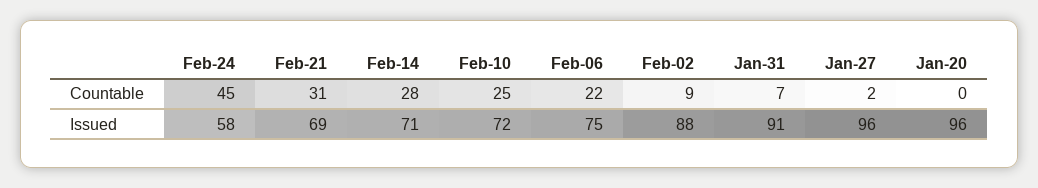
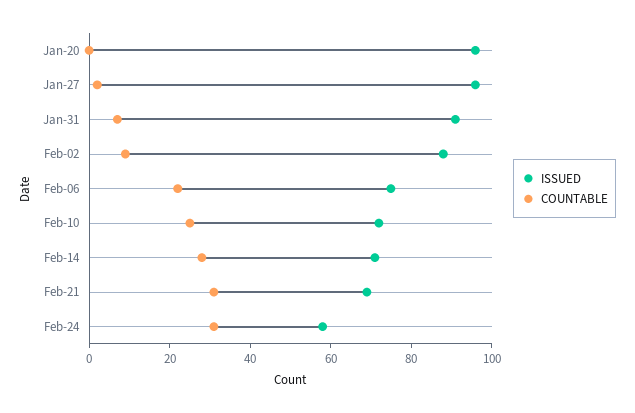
  {
    "Countable": {
-     "Feb-24": 45,
+     "Feb-24": 30,
      "Feb-21": 31,
      "Feb-14": 28,
      "Feb-10": 25,
      "Feb-06": 22,
      "Feb-02": 9,
      "Jan-31": 7,
      "Jan-27": 2,
      "Jan-20": 0
    },
    "Issued": {
      "Feb-24": 58,
      "Feb-21": 69,
      "Feb-14": 71,
      "Feb-10": 72,
      "Feb-06": 75,
      "Feb-02": 88,
      "Jan-31": 91,
      "Jan-27": 96,
      "Jan-20": 96
    }
  }

